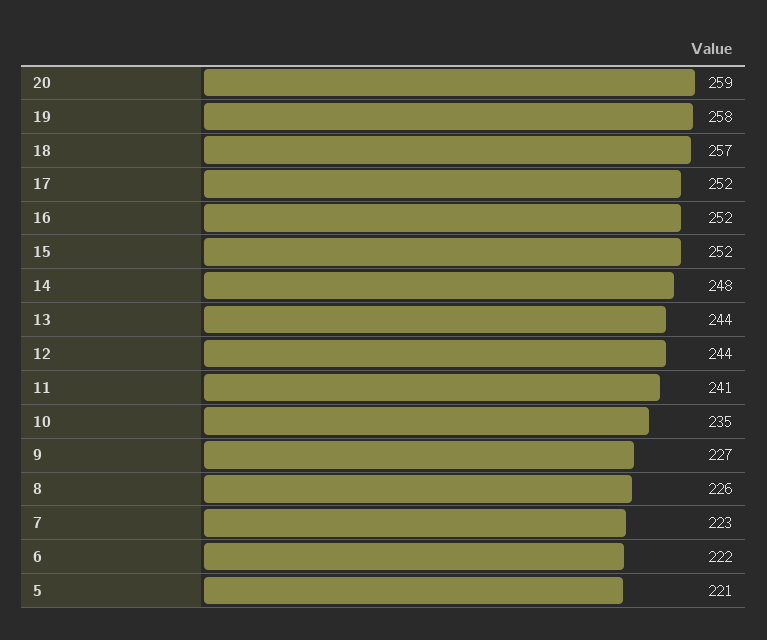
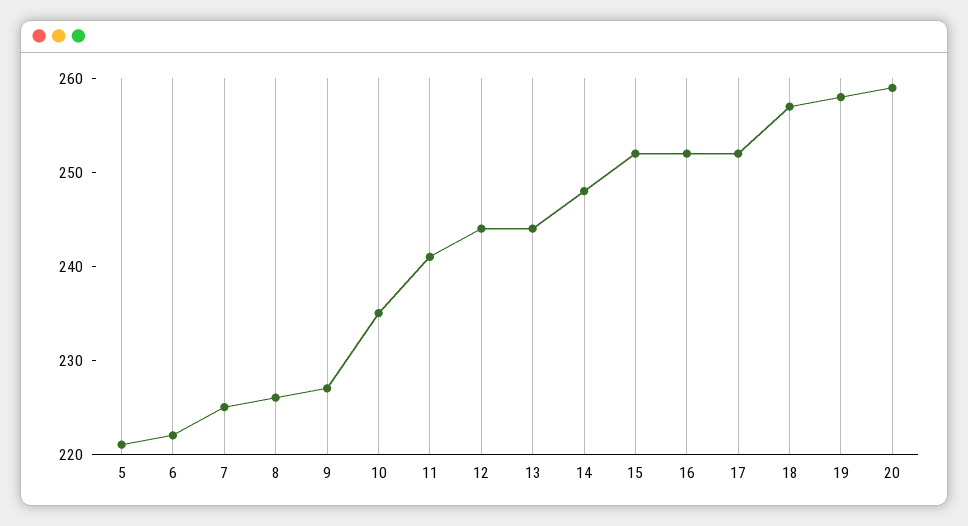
  {
    "20": 259,
    "19": 258,
    "18": 257,
    "17": 252,
    "16": 252,
    "15": 252,
    "14": 248,
    "13": 244,
    "12": 244,
    "11": 241,
    "10": 235,
    "9": 227,
    "8": 226,
-   "7": 223,
+   "7": 225,
    "6": 222,
    "5": 221
  }

